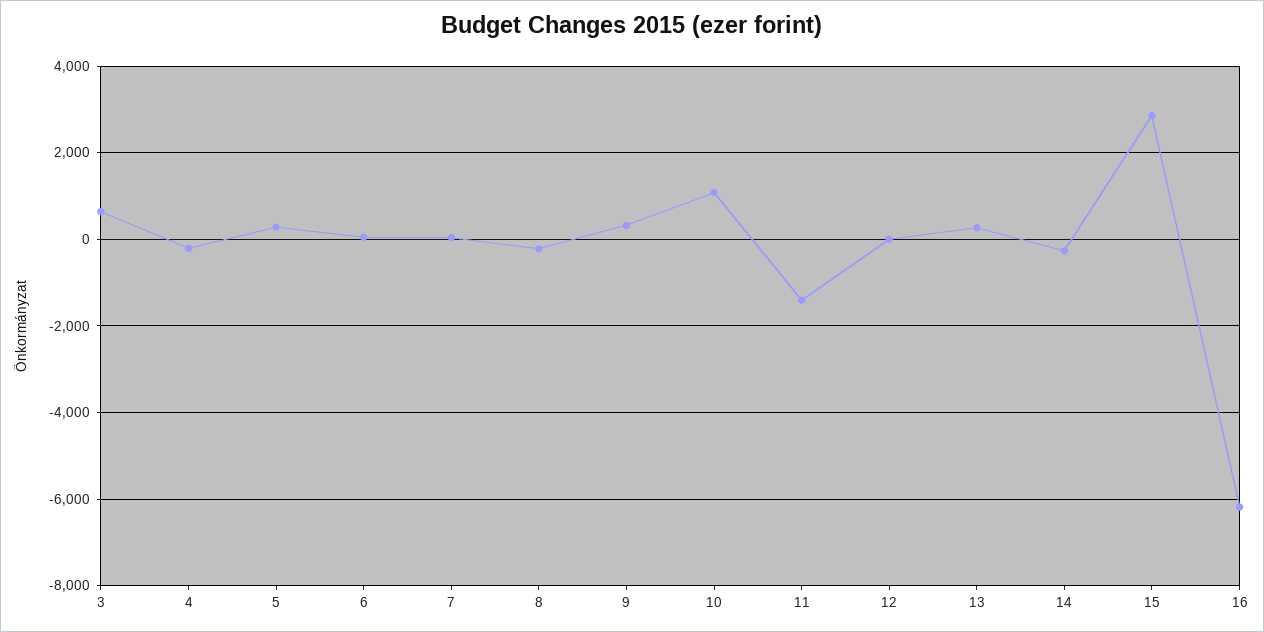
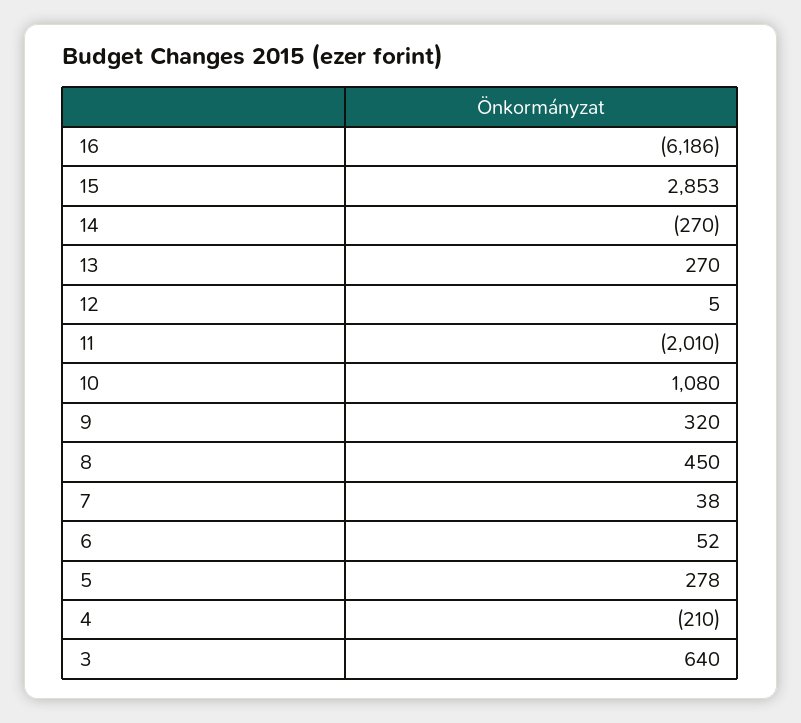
  {
    "3": 640,
    "4": -210,
    "5": 278,
    "6": 52,
    "7": 38,
-   "8": -200,
+   "8": 450,
    "9": 320,
    "10": 1080,
-   "11": -1400,
+   "11": -2010,
    "12": 5,
    "13": 270,
    "14": -270,
    "15": 2853,
    "16": -6186
  }

